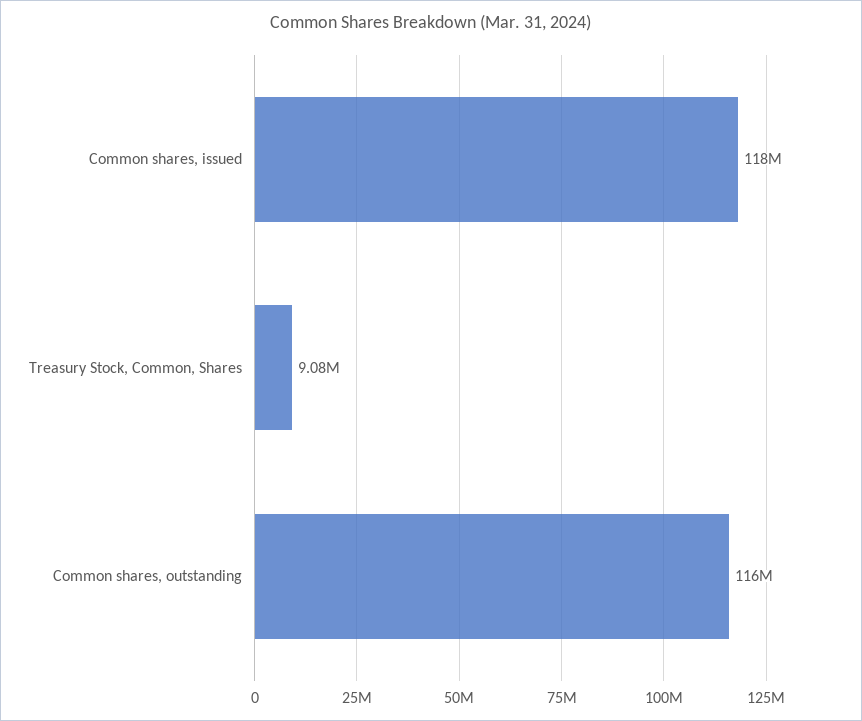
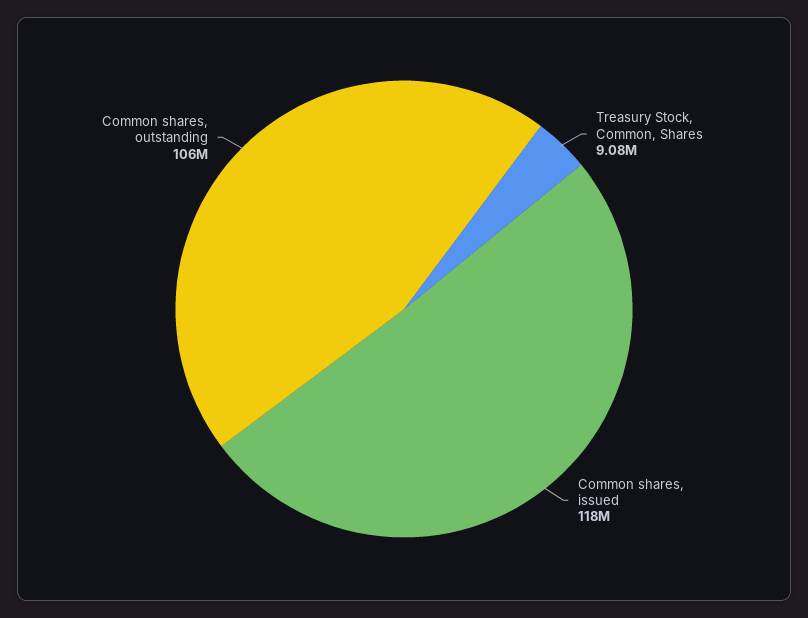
  {
    "Common shares, issued": 118000000,
    "Treasury Stock, Common, Shares": 9080000,
-   "Common shares, outstanding": 116000000
+   "Common shares, outstanding": 106000000
  }

